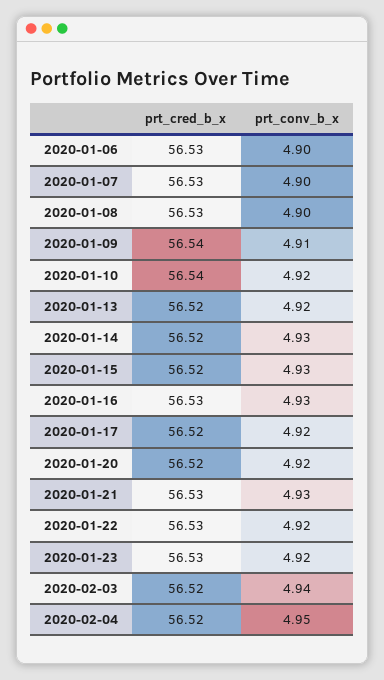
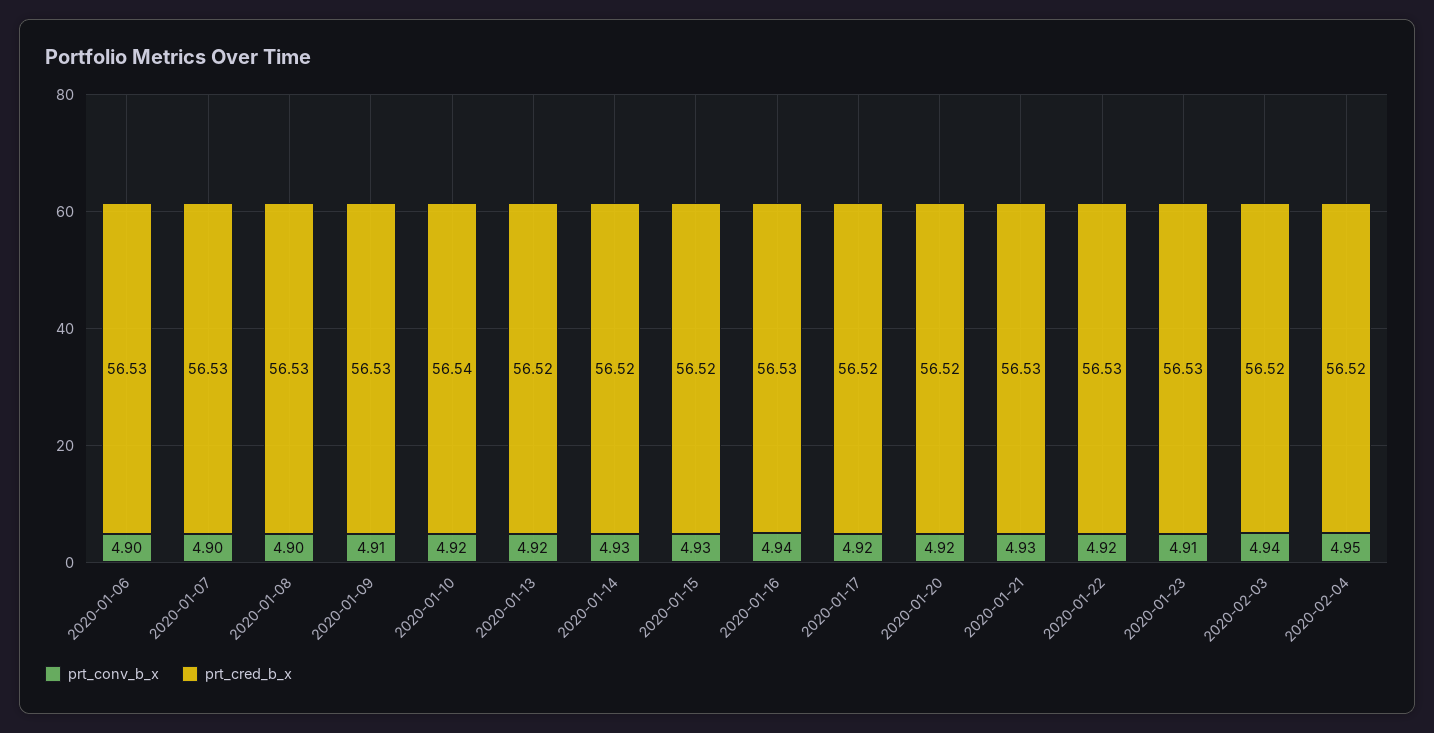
  {
    "prt_cred_b_x": {
      "2020-01-06": 56.53,
      "2020-01-07": 56.53,
      "2020-01-08": 56.53,
-     "2020-01-09": 56.54,
+     "2020-01-09": 56.53,
      "2020-01-10": 56.54,
      "2020-01-13": 56.52,
      "2020-01-14": 56.52,
      "2020-01-15": 56.52,
      "2020-01-16": 56.53,
      "2020-01-17": 56.52,
      "2020-01-20": 56.52,
      "2020-01-21": 56.53,
      "2020-01-22": 56.53,
      "2020-01-23": 56.53,
      "2020-02-03": 56.52,
      "2020-02-04": 56.52
    },
    "prt_conv_b_x": {
      "2020-01-06": 4.9,
      "2020-01-07": 4.9,
      "2020-01-08": 4.9,
      "2020-01-09": 4.91,
      "2020-01-10": 4.92,
      "2020-01-13": 4.92,
      "2020-01-14": 4.93,
      "2020-01-15": 4.93,
-     "2020-01-16": 4.93,
+     "2020-01-16": 4.94,
      "2020-01-17": 4.92,
      "2020-01-20": 4.92,
      "2020-01-21": 4.93,
      "2020-01-22": 4.92,
-     "2020-01-23": 4.92,
+     "2020-01-23": 4.91,
      "2020-02-03": 4.94,
      "2020-02-04": 4.95
    }
  }

